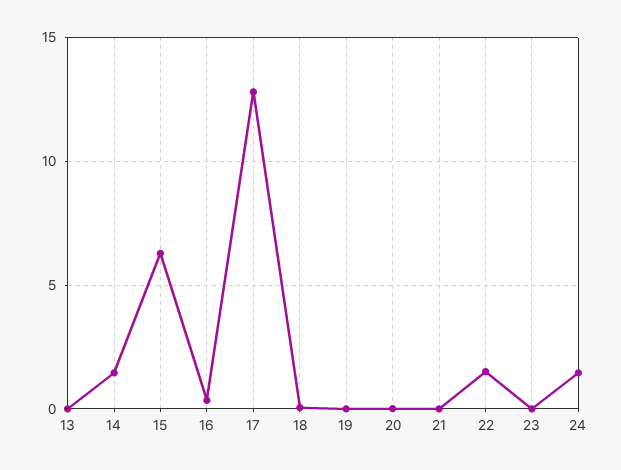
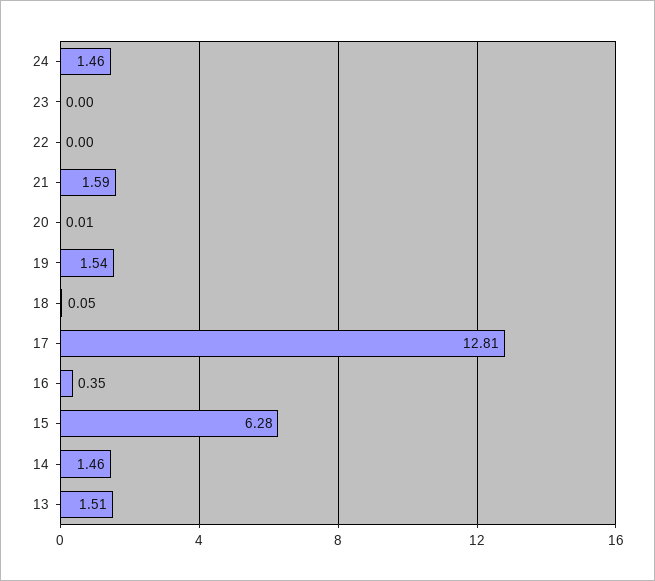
  {
-   "13": 0,
+   "13": 1.51,
    "14": 1.46,
    "15": 6.28,
    "16": 0.35,
    "17": 12.81,
    "18": 0.05,
-   "19": 0,
+   "19": 1.54,
    "20": 0.01,
-   "21": 0,
+   "21": 1.59,
-   "22": 1.5,
+   "22": 0,
    "23": 0,
    "24": 1.46
  }

